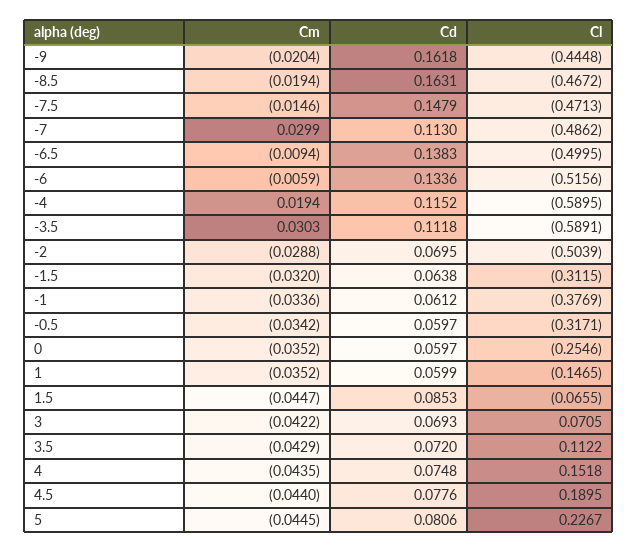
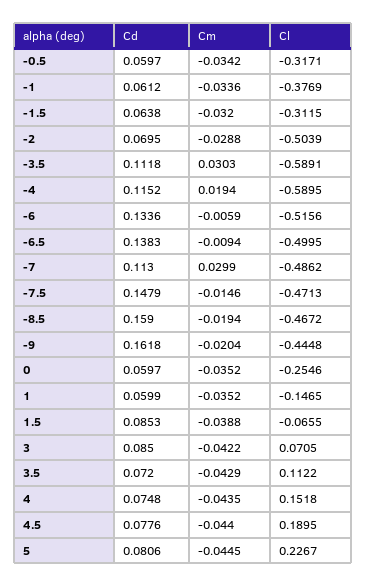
  {
    "Cm": {
      "-9": -0.0204,
      "-8.5": -0.0194,
      "-7.5": -0.0146,
      "-7": 0.0299,
      "-6.5": -0.0094,
      "-6": -0.0059,
      "-4": 0.0194,
      "-3.5": 0.0303,
      "-2": -0.0288,
      "-1.5": -0.032,
      "-1": -0.0336,
      "-0.5": -0.0342,
      "0": -0.0352,
      "1": -0.0352,
-     "1.5": -0.0447,
+     "1.5": -0.0388,
      "3": -0.0422,
      "3.5": -0.0429,
      "4": -0.0435,
      "4.5": -0.044,
      "5": -0.0445
    },
    "Cd": {
      "-9": 0.1618,
-     "-8.5": 0.1631,
+     "-8.5": 0.159,
      "-7.5": 0.1479,
      "-7": 0.113,
      "-6.5": 0.1383,
      "-6": 0.1336,
      "-4": 0.1152,
      "-3.5": 0.1118,
      "-2": 0.0695,
      "-1.5": 0.0638,
      "-1": 0.0612,
      "-0.5": 0.0597,
      "0": 0.0597,
      "1": 0.0599,
      "1.5": 0.0853,
-     "3": 0.0693,
+     "3": 0.085,
      "3.5": 0.072,
      "4": 0.0748,
      "4.5": 0.0776,
      "5": 0.0806
    },
    "Cl": {
      "-9": -0.4448,
      "-8.5": -0.4672,
      "-7.5": -0.4713,
      "-7": -0.4862,
      "-6.5": -0.4995,
      "-6": -0.5156,
      "-4": -0.5895,
      "-3.5": -0.5891,
      "-2": -0.5039,
      "-1.5": -0.3115,
      "-1": -0.3769,
      "-0.5": -0.3171,
      "0": -0.2546,
      "1": -0.1465,
      "1.5": -0.0655,
      "3": 0.0705,
      "3.5": 0.1122,
      "4": 0.1518,
      "4.5": 0.1895,
      "5": 0.2267
    }
  }

